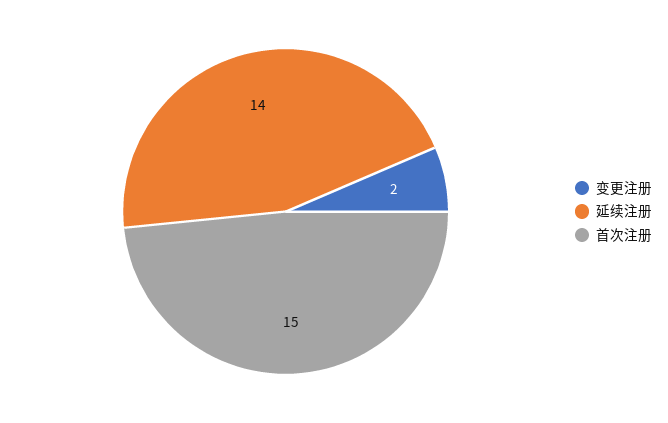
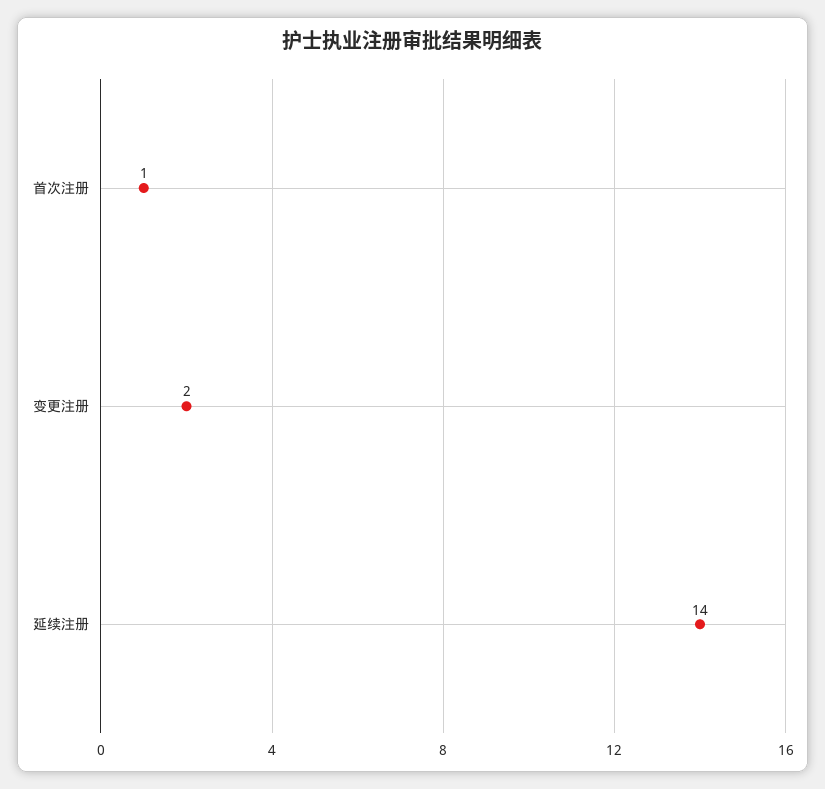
  {
    "变更注册": 2,
    "延续注册": 14,
-   "首次注册": 15
+   "首次注册": 1
  }

